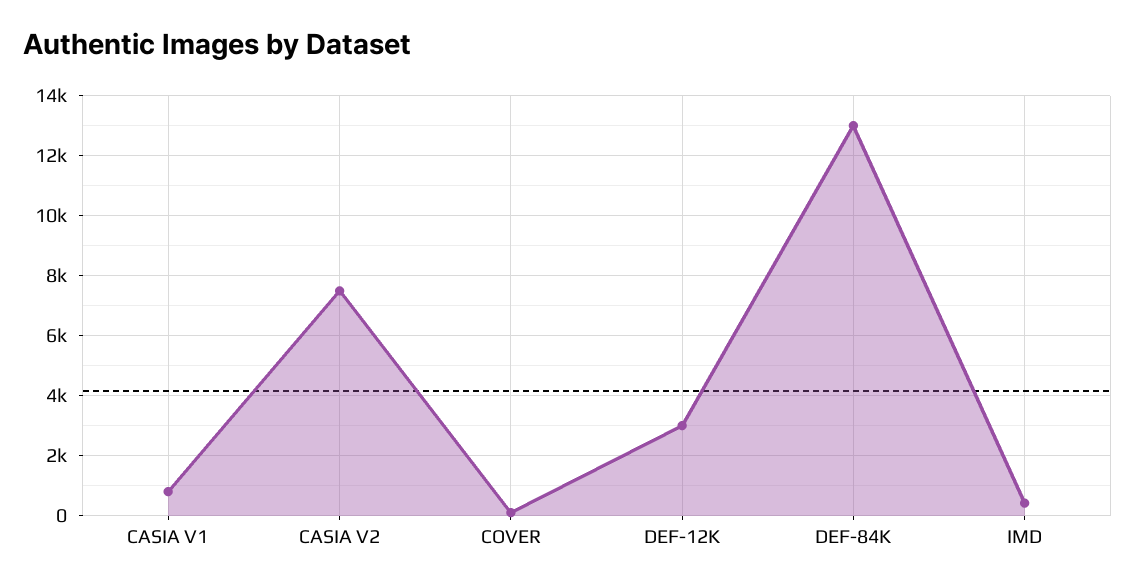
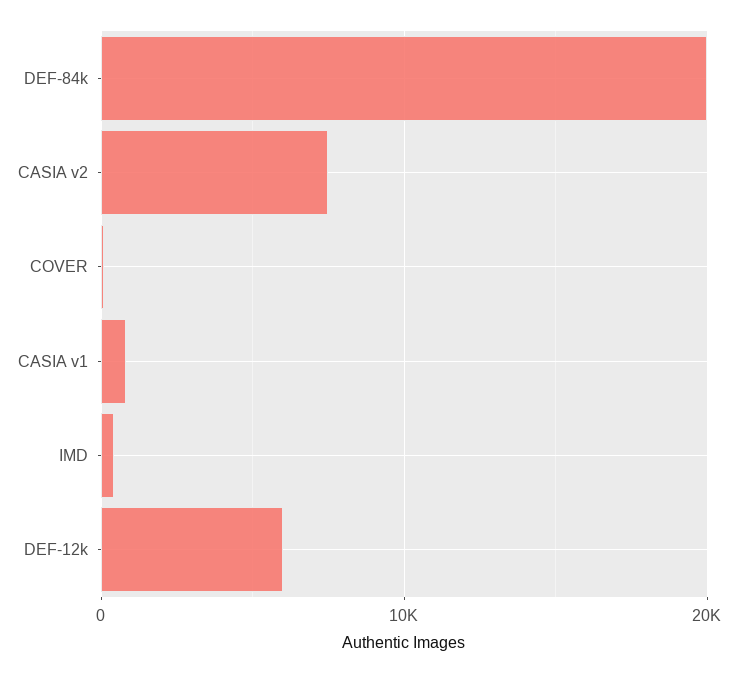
  {
    "CASIA V1": 800,
    "CASIA V2": 7400,
    "COVER": 200,
-   "DEF-12K": 3000,
+   "DEF-12K": 6000,
-   "DEF-84K": 13000,
+   "DEF-84K": 20000,
    "IMD": 400
  }

